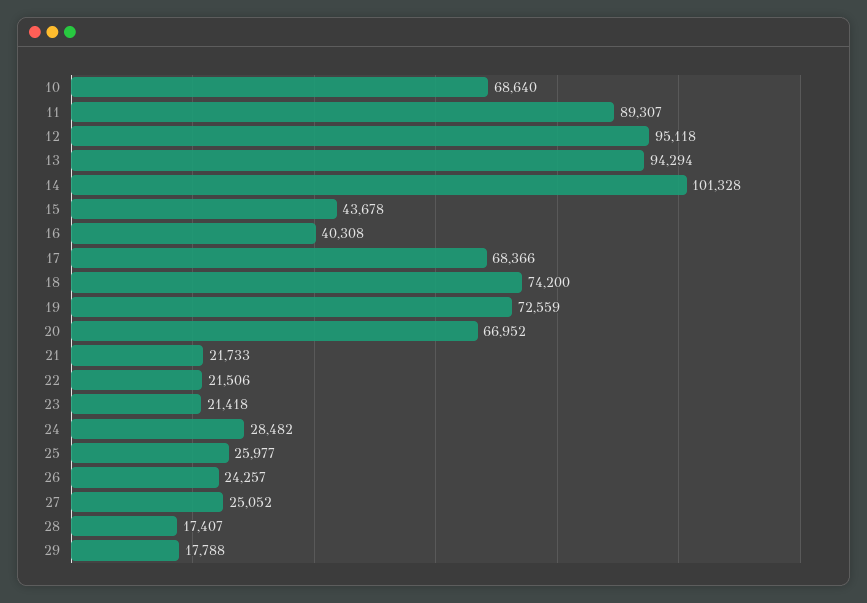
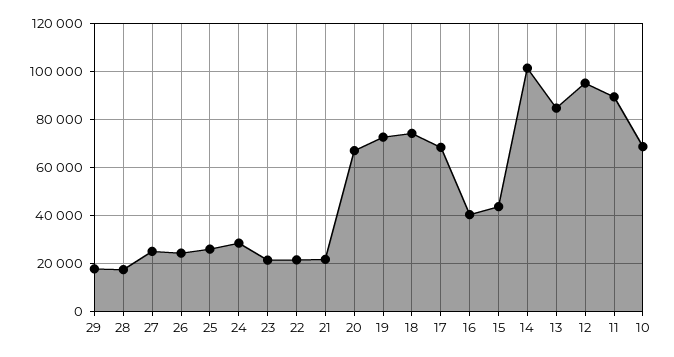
  {
    "10": 68640,
    "11": 89307,
    "12": 95118,
-   "13": 94294,
+   "13": 85000,
    "14": 101328,
    "15": 43678,
    "16": 40308,
    "17": 68366,
    "18": 74200,
    "19": 72559,
    "20": 66952,
    "21": 21733,
    "22": 21506,
    "23": 21418,
    "24": 28482,
    "25": 25977,
    "26": 24257,
    "27": 25052,
    "28": 17407,
    "29": 17788
  }

